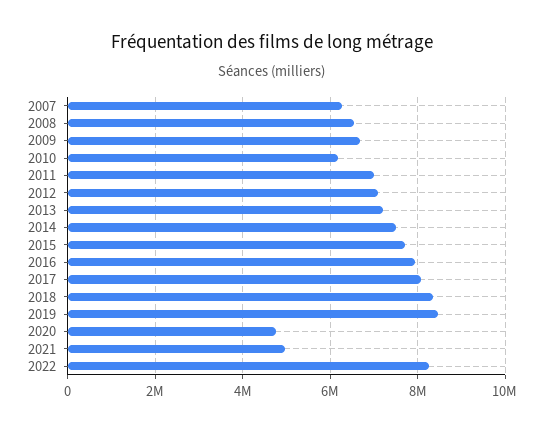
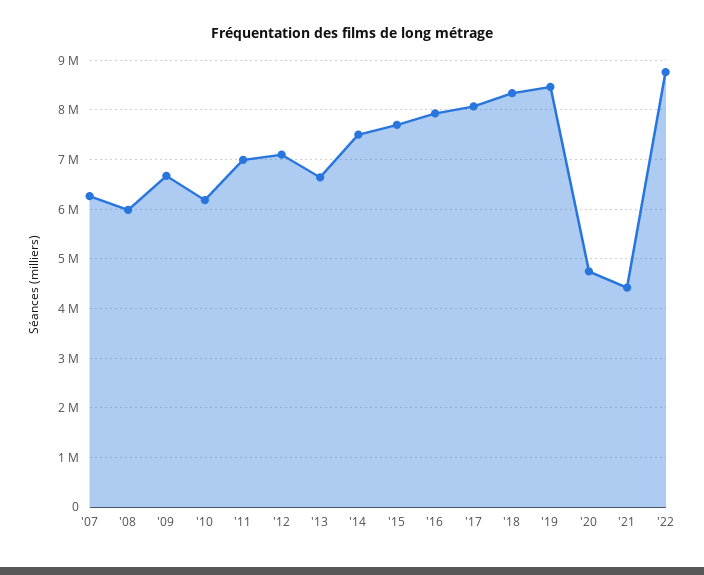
  {
    "2007": 6200000,
-   "2008": 6600000,
+   "2008": 6000000,
    "2009": 6600000,
    "2010": 6200000,
    "2011": 7000000,
    "2012": 7000000,
-   "2013": 7200000,
+   "2013": 6600000,
    "2014": 7600000,
    "2015": 7800000,
    "2016": 8000000,
    "2017": 8000000,
    "2018": 8400000,
    "2019": 8400000,
    "2020": 4800000,
-   "2021": 5000000,
+   "2021": 4400000,
-   "2022": 8200000
+   "2022": 8800000
  }

